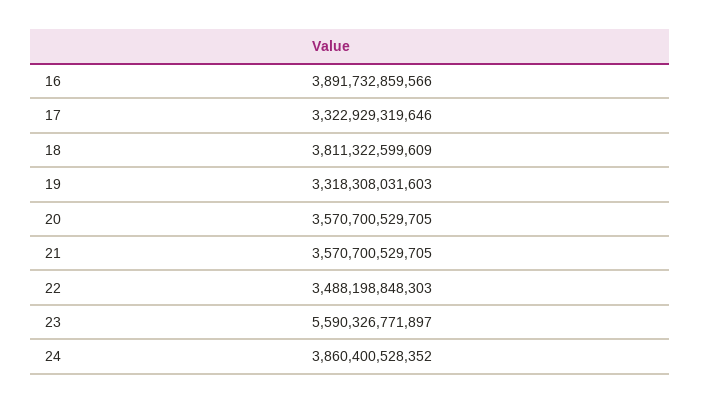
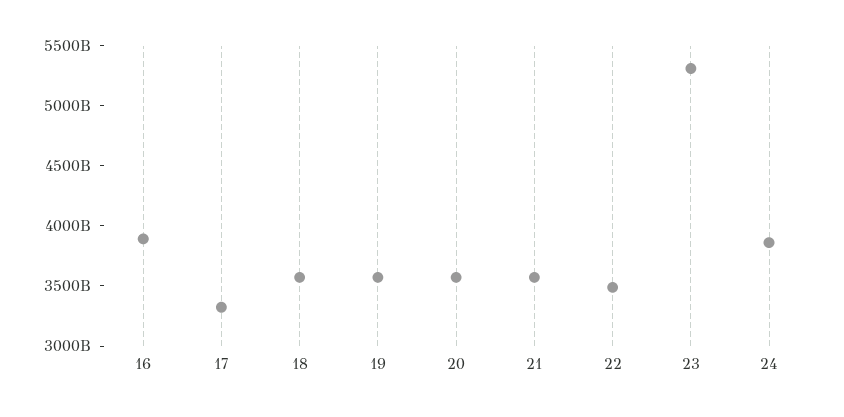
  {
    "16": 3891732859566,
    "17": 3322929319646,
-   "18": 3811322599609,
+   "18": 3600000000000,
-   "19": 3318308031603,
+   "19": 3600000000000,
    "20": 3570700529705,
    "21": 3570700529705,
    "22": 3488198848303,
-   "23": 5590326771897,
+   "23": 5300000000000,
    "24": 3860400528352
  }

